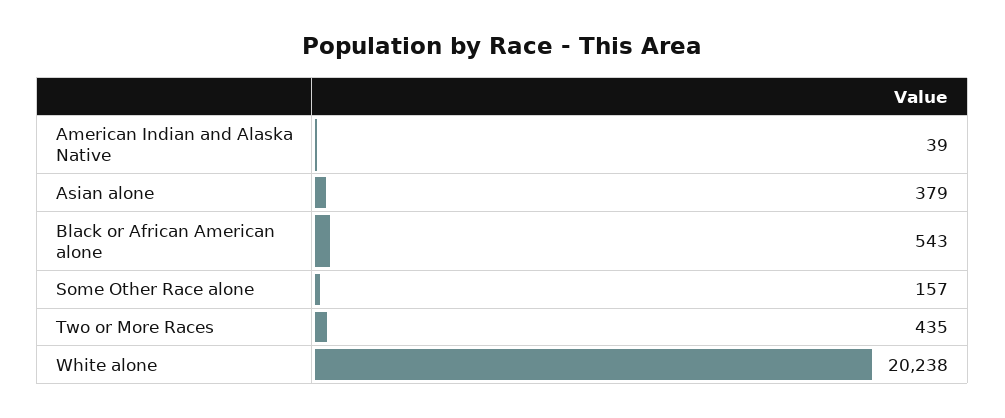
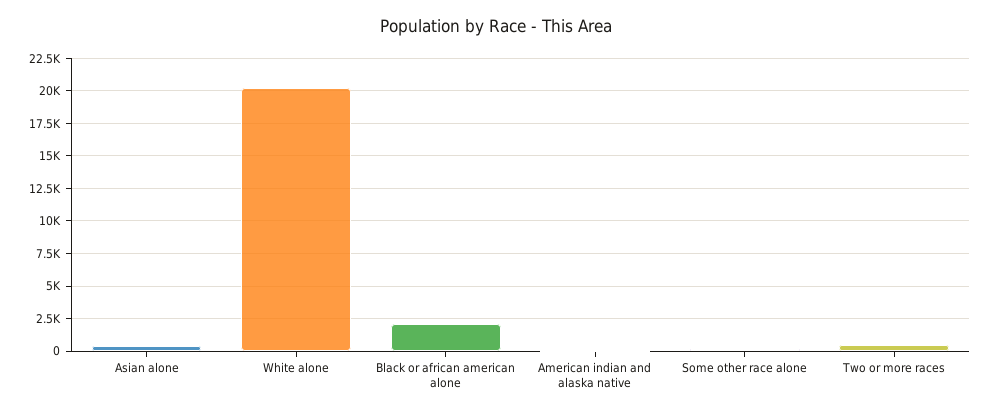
  {
    "American Indian and Alaska Native": 39,
    "Asian alone": 379,
-   "Black or African American alone": 543,
+   "Black or African American alone": 2000,
    "Some Other Race alone": 157,
    "Two or More Races": 435,
    "White alone": 20238
  }

